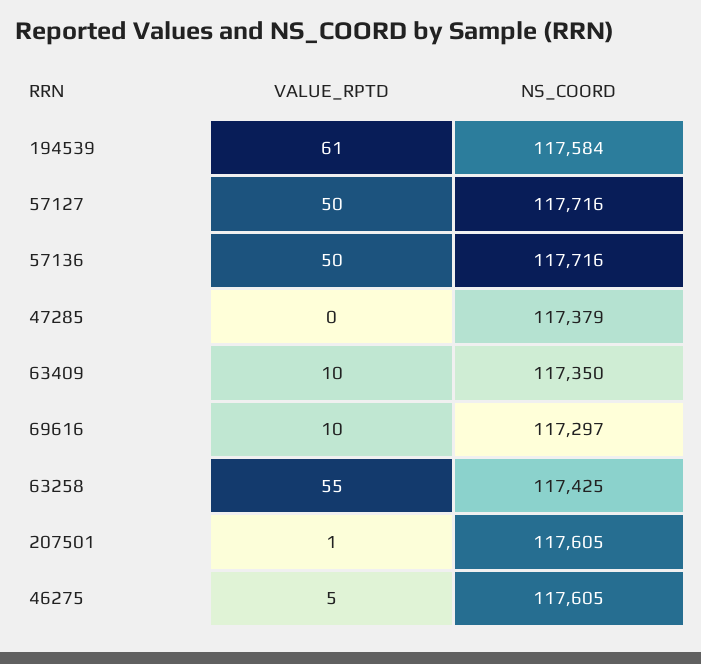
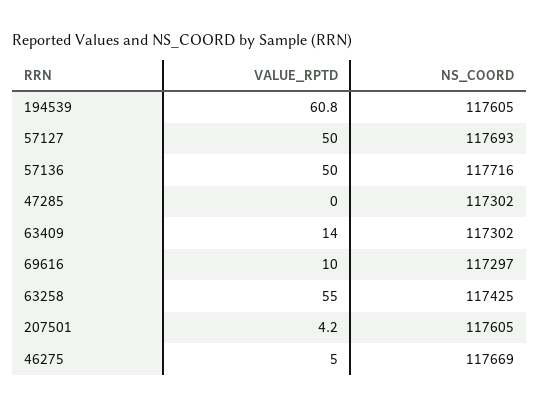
  {
    "VALUE_RPTD": {
      "194539": 60.8,
      "57127": 50,
      "57136": 50,
      "47285": 0,
-     "63409": 10,
+     "63409": 14,
      "69616": 10,
      "63258": 55,
-     "207501": 1,
+     "207501": 4.2,
      "46275": 5
    },
    "NS_COORD": {
-     "194539": 117584,
+     "194539": 117605,
-     "57127": 117716,
+     "57127": 117693,
      "57136": 117716,
-     "47285": 117379,
+     "47285": 117302,
-     "63409": 117350,
+     "63409": 117302,
      "69616": 117297,
      "63258": 117425,
      "207501": 117605,
-     "46275": 117605
+     "46275": 117669
    }
  }

